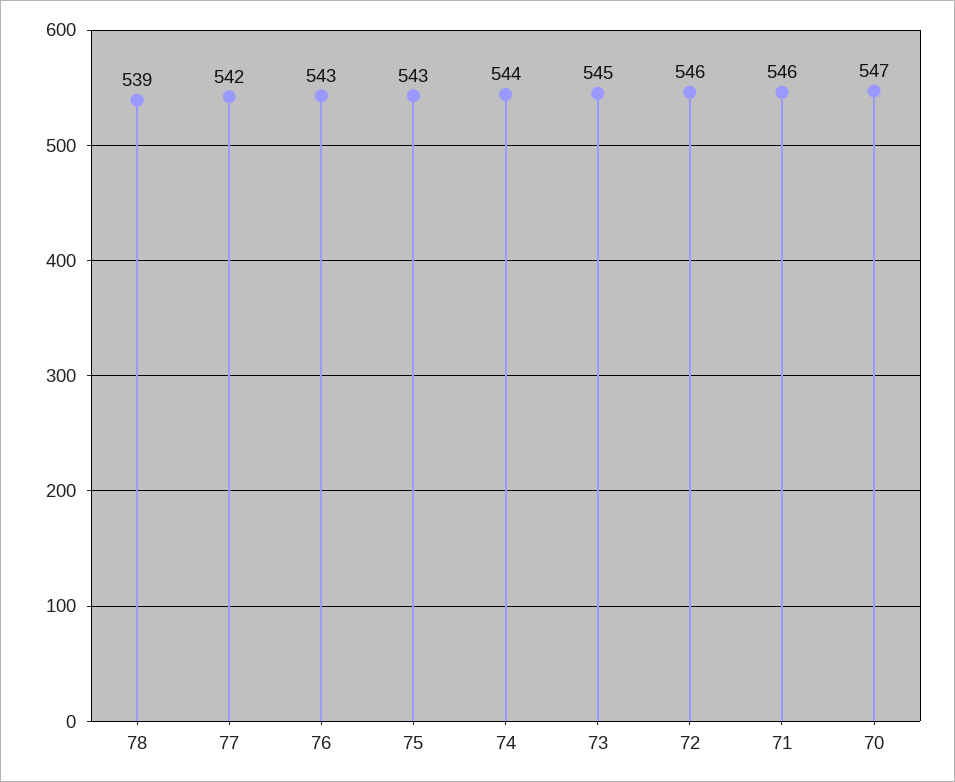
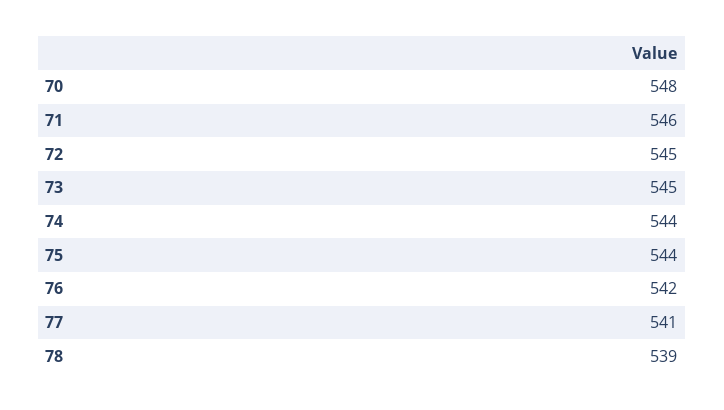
  {
    "78": 539,
-   "77": 542,
+   "77": 541,
-   "76": 543,
+   "76": 542,
-   "75": 543,
+   "75": 544,
    "74": 544,
    "73": 545,
-   "72": 546,
+   "72": 545,
    "71": 546,
-   "70": 547
+   "70": 548
  }

